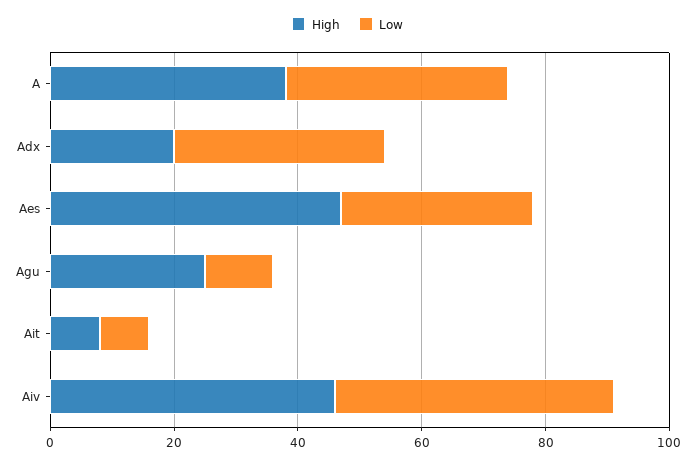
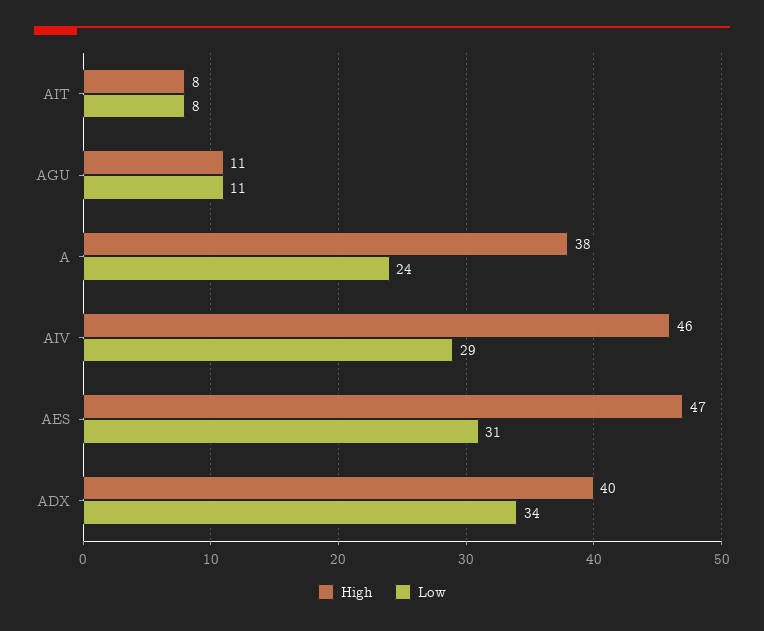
  {
    "High": {
      "A": 38,
-     "Adx": 20,
+     "Adx": 40,
      "Aes": 47,
-     "Agu": 25,
+     "Agu": 11,
      "Ait": 8,
      "Aiv": 46
    },
    "Low": {
-     "A": 35,
+     "A": 24,
      "Adx": 34,
      "Aes": 31,
      "Agu": 11,
      "Ait": 8,
-     "Aiv": 45
+     "Aiv": 29
    }
  }

